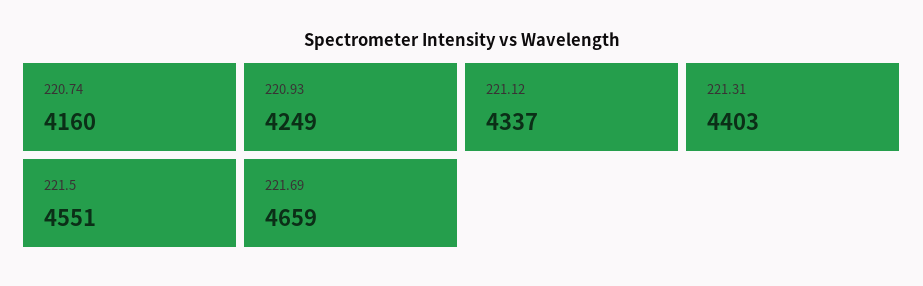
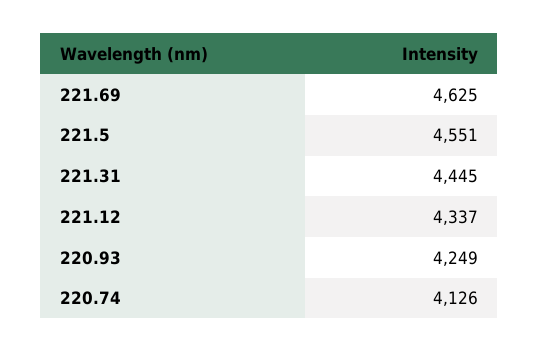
  {
-   "220.74": 4160,
+   "220.74": 4126,
    "220.93": 4249,
    "221.12": 4337,
-   "221.31": 4403,
+   "221.31": 4445,
    "221.5": 4551,
-   "221.69": 4659
+   "221.69": 4625
  }

